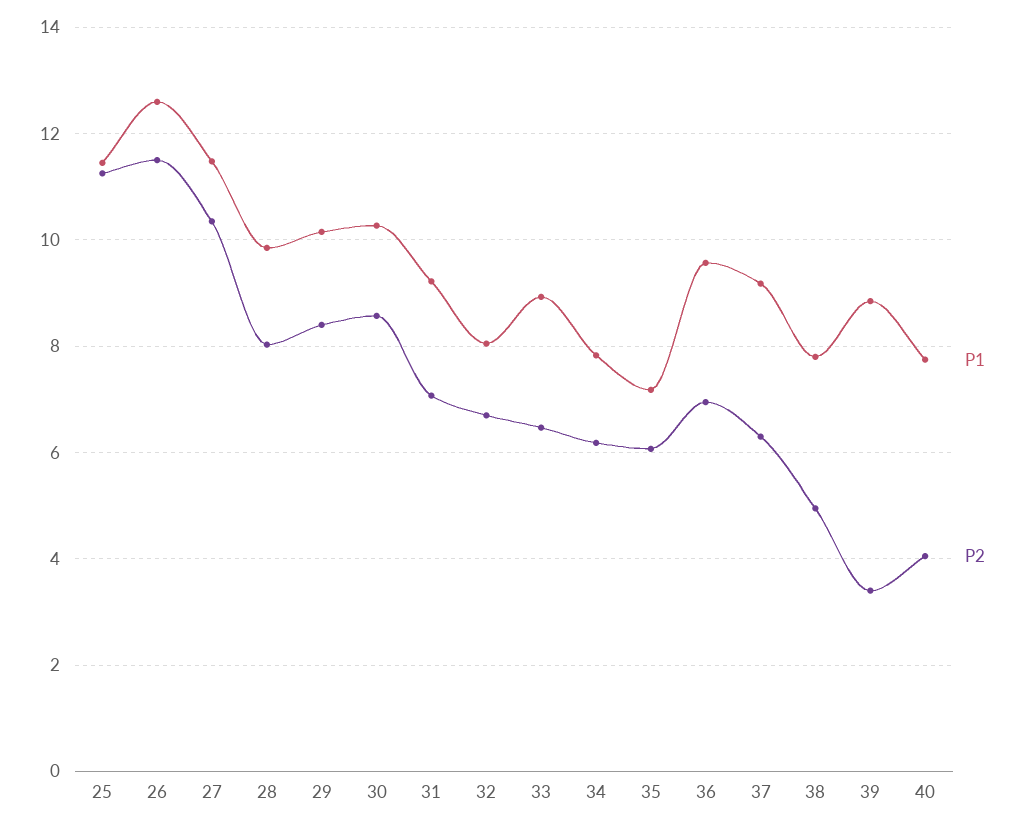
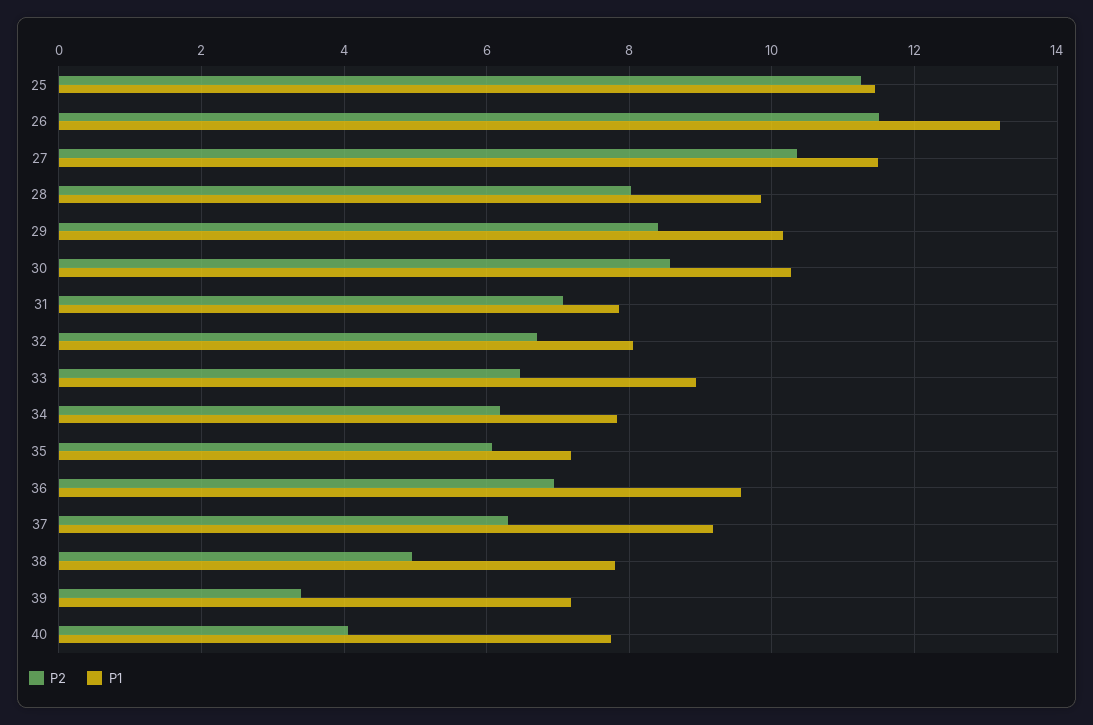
  {
    "P1": {
      "25": 11.4,
-     "26": 12.6,
+     "26": 13.2,
      "27": 11.4,
      "28": 9.8,
      "29": 10.2,
      "30": 10.2,
-     "31": 9.2,
+     "31": 7.8,
      "32": 8,
      "33": 9,
      "34": 7.8,
      "35": 7.2,
      "36": 9.6,
      "37": 9.2,
      "38": 7.8,
-     "39": 8.8,
+     "39": 7.2,
      "40": 7.8
    },
    "P2": {
      "25": 11.2,
      "26": 11.6,
      "27": 10.4,
      "28": 8,
      "29": 8.4,
      "30": 8.6,
      "31": 7,
      "32": 6.8,
      "33": 6.4,
      "34": 6.2,
      "35": 6,
      "36": 7,
      "37": 6.4,
      "38": 5,
      "39": 3.4,
      "40": 4
    }
  }

